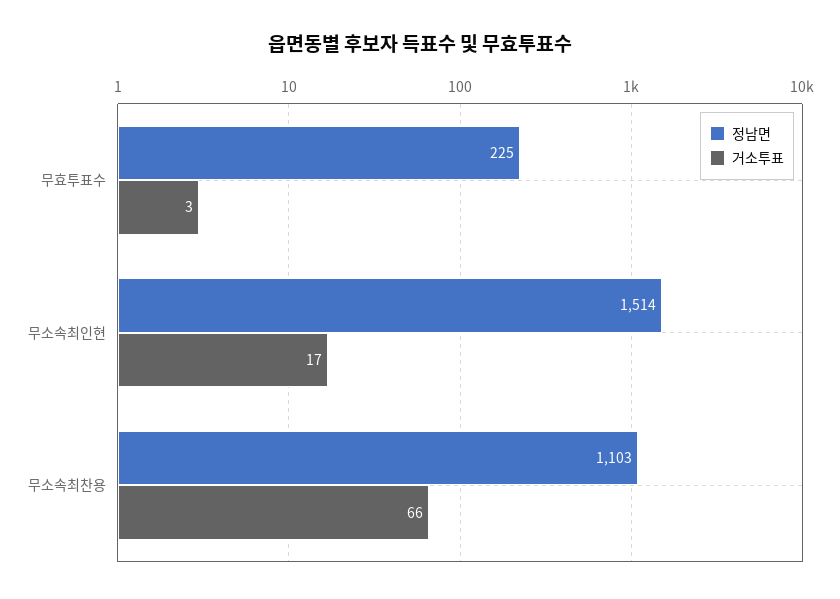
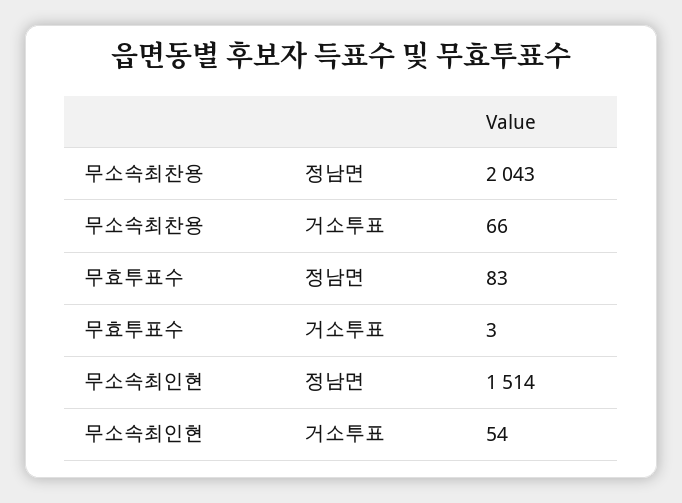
  {
    "정남면": {
-     "무효투표수": 225,
+     "무효투표수": 83,
      "무소속최인현": 1514,
-     "무소속최찬용": 1103
+     "무소속최찬용": 2043
    },
    "거소투표": {
      "무효투표수": 3,
-     "무소속최인현": 17,
+     "무소속최인현": 54,
      "무소속최찬용": 66
    }
  }

